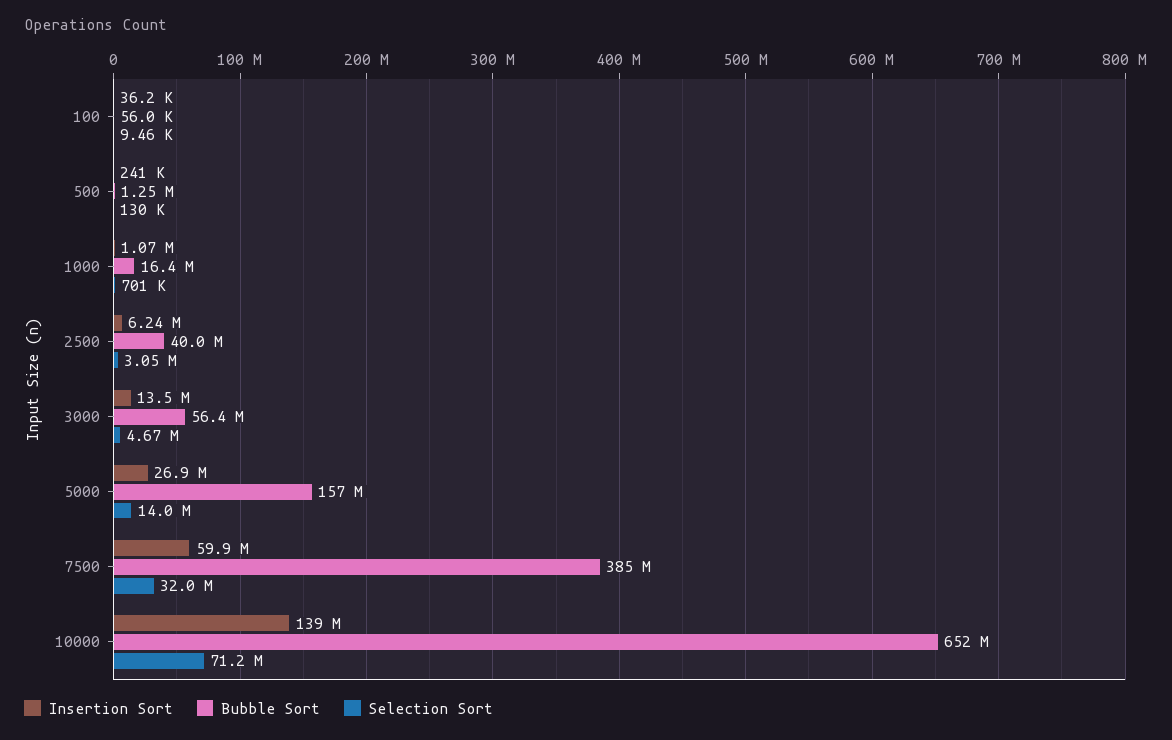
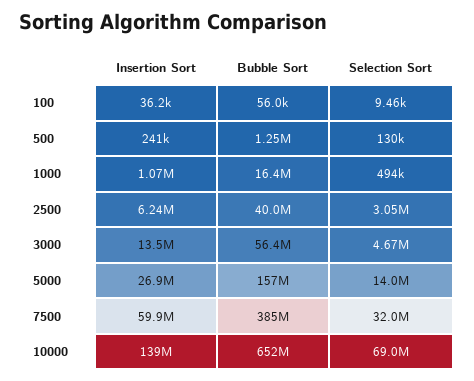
  {
    "Insertion Sort": {
      "100": 36200,
      "500": 241000,
      "1000": 1070000,
      "2500": 6240000,
      "3000": 13500000,
      "5000": 26900000,
      "7500": 59900000,
      "10000": 139000000
    },
    "Bubble Sort": {
      "100": 56000,
      "500": 1250000,
      "1000": 16400000,
      "2500": 40000000,
      "3000": 56400000,
      "5000": 157000000,
      "7500": 385000000,
      "10000": 652000000
    },
    "Selection Sort": {
      "100": 9460,
      "500": 130000,
-     "1000": 701000,
+     "1000": 494000,
      "2500": 3050000,
      "3000": 4670000,
      "5000": 14000000,
      "7500": 32000000,
-     "10000": 71200000
+     "10000": 69000000
    }
  }

